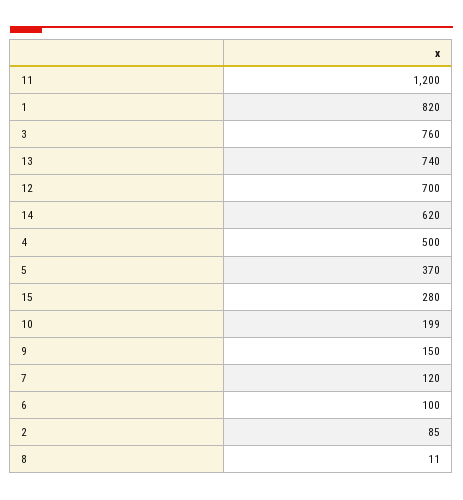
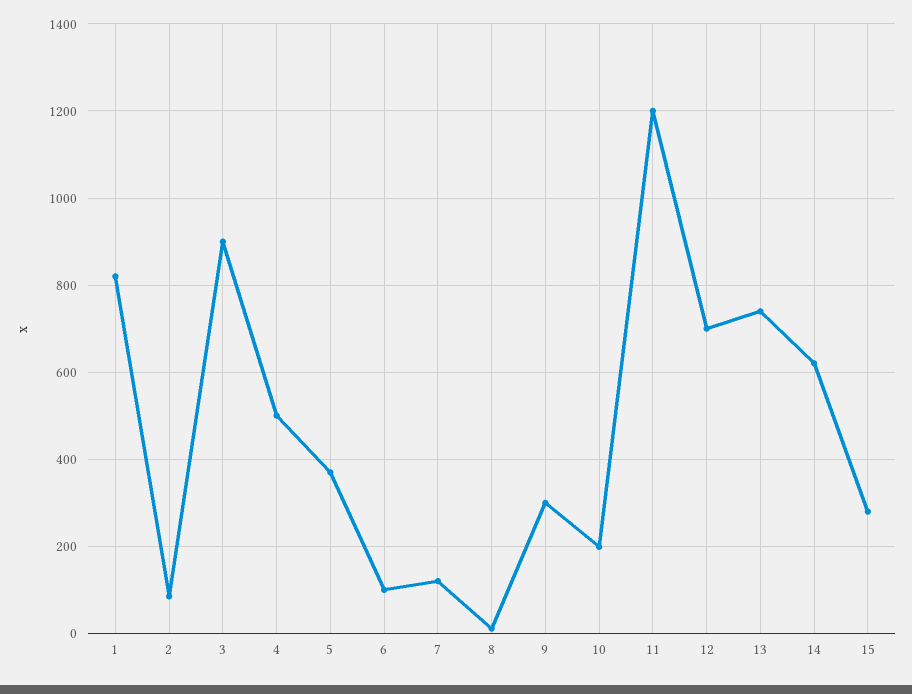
  {
    "11": 1200,
    "1": 820,
-   "3": 760,
+   "3": 900,
    "13": 740,
    "12": 700,
    "14": 620,
    "4": 500,
    "5": 370,
    "15": 280,
    "10": 199,
-   "9": 150,
+   "9": 300,
    "7": 120,
    "6": 100,
    "2": 85,
    "8": 11
  }

